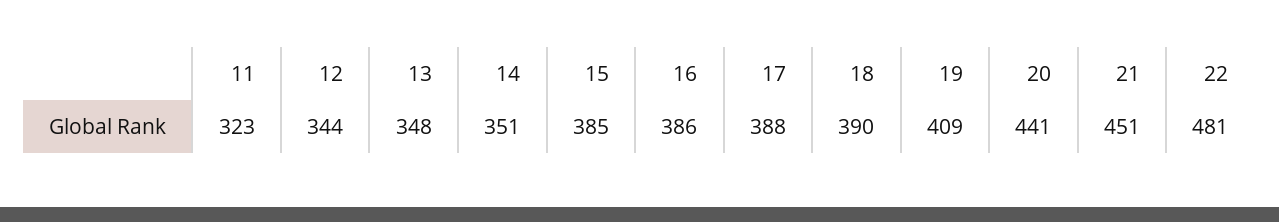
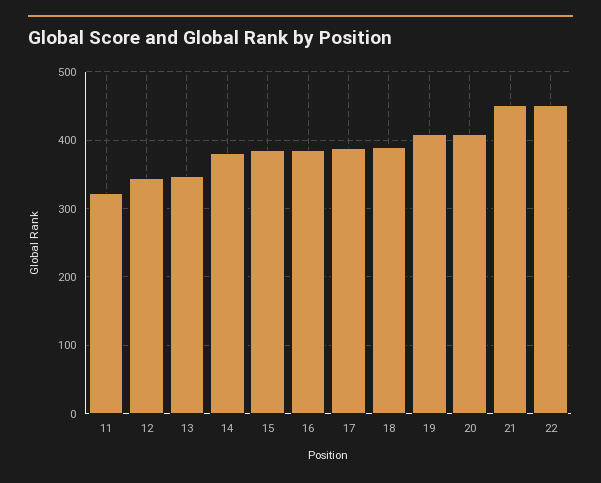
  {
    "11": 323,
    "12": 344,
    "13": 348,
-   "14": 351,
+   "14": 380,
    "15": 385,
    "16": 386,
    "17": 388,
    "18": 390,
    "19": 409,
-   "20": 441,
+   "20": 410,
    "21": 451,
-   "22": 481
+   "22": 450
  }

